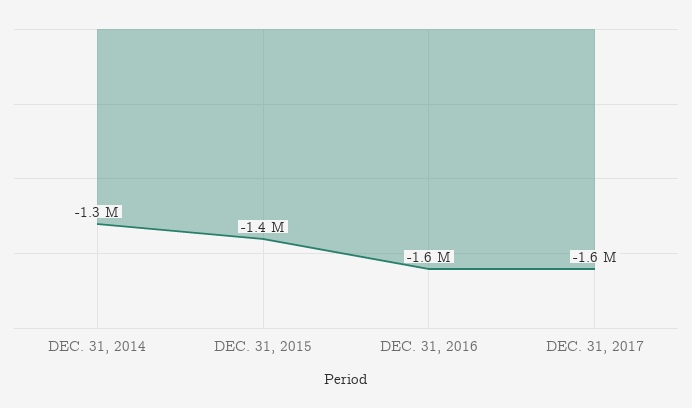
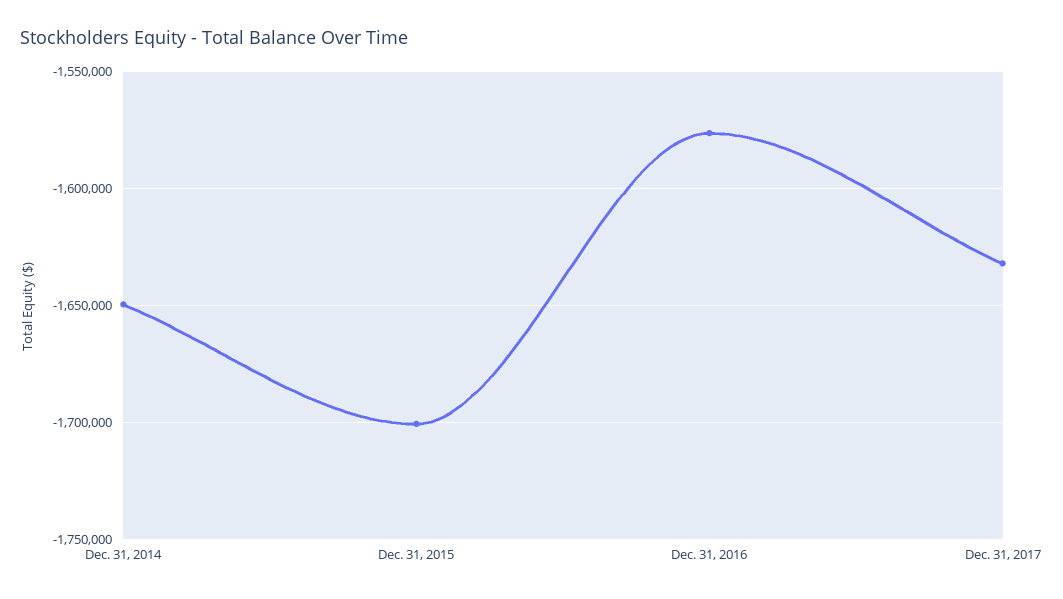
  {
-   "DEC. 31, 2014": -1300000,
+   "DEC. 31, 2014": -1650000,
-   "DEC. 31, 2015": -1400000,
+   "DEC. 31, 2015": -1700000,
    "DEC. 31, 2016": -1600000,
    "DEC. 31, 2017": -1600000
  }

